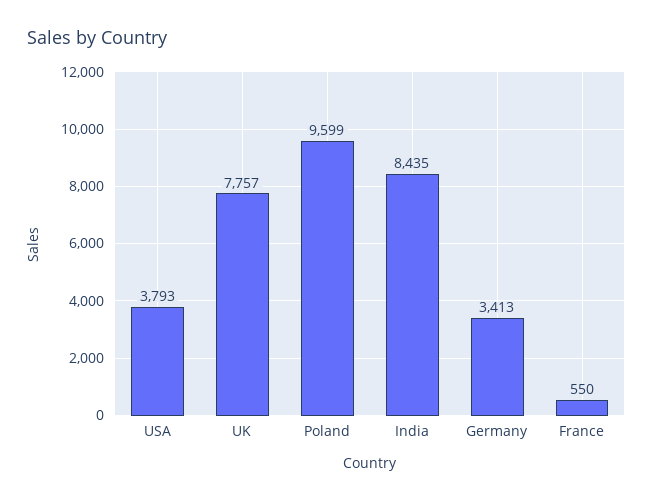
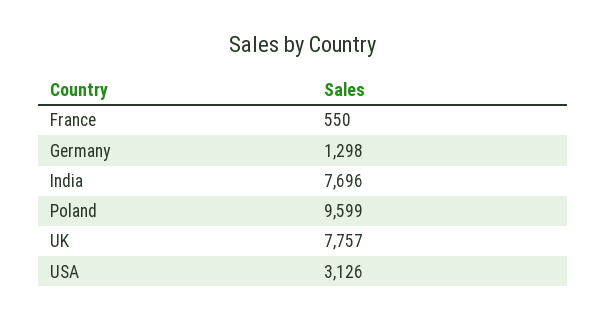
  {
-   "USA": 3793,
+   "USA": 3126,
    "UK": 7757,
    "Poland": 9599,
-   "India": 8435,
+   "India": 7696,
-   "Germany": 3413,
+   "Germany": 1298,
    "France": 550
  }

